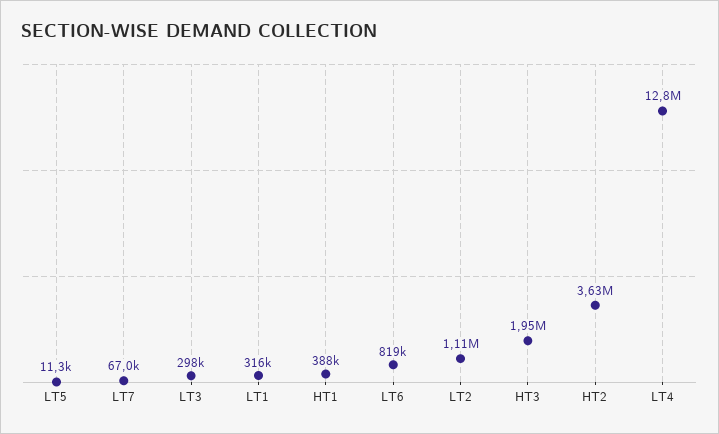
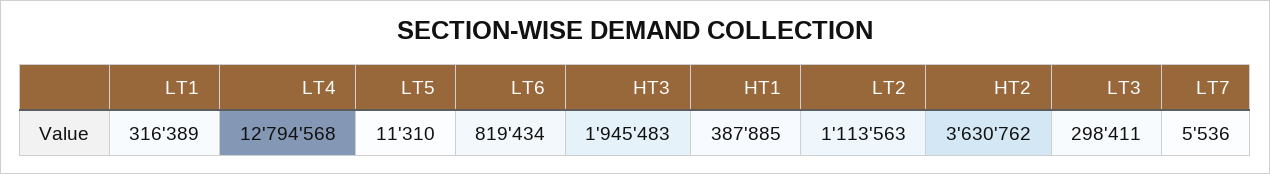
  {
    "LT5": 11310,
-   "LT7": 67000,
+   "LT7": 5536,
    "LT3": 298411,
    "LT1": 316389,
    "HT1": 387885,
    "LT6": 819434,
    "LT2": 1113563,
    "HT3": 1945483,
    "HT2": 3630762,
    "LT4": 12794568
  }

